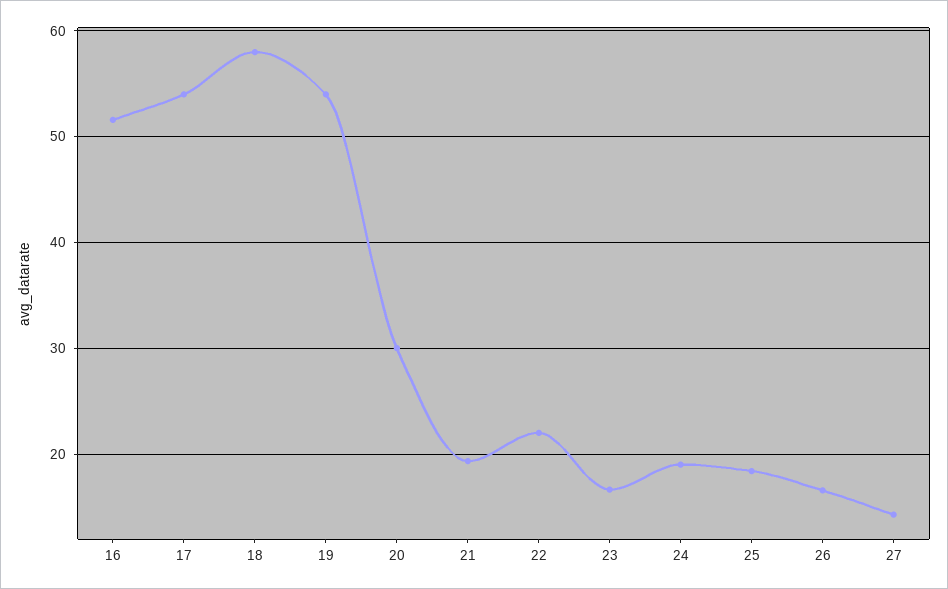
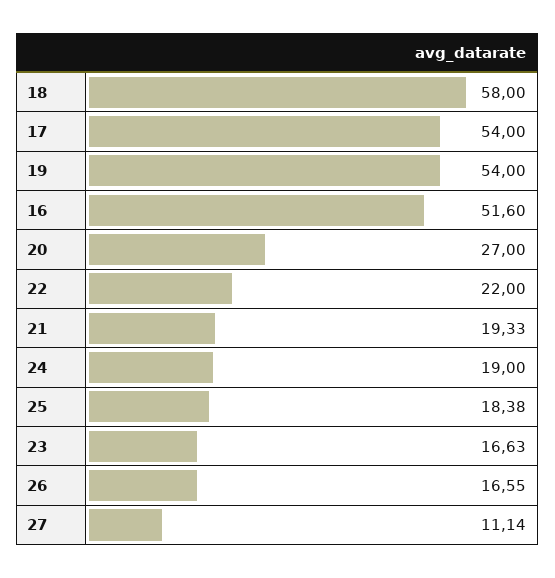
  {
    "16": 51.6,
    "17": 54,
    "18": 58,
    "19": 54,
-   "20": 30,
+   "20": 27,
    "21": 19.33,
    "22": 22,
    "23": 16.63,
    "24": 19,
    "25": 18.38,
    "26": 16.55,
-   "27": 14
+   "27": 11.14
  }

